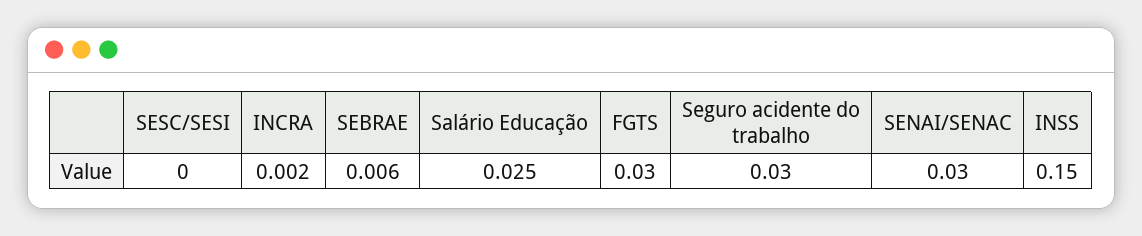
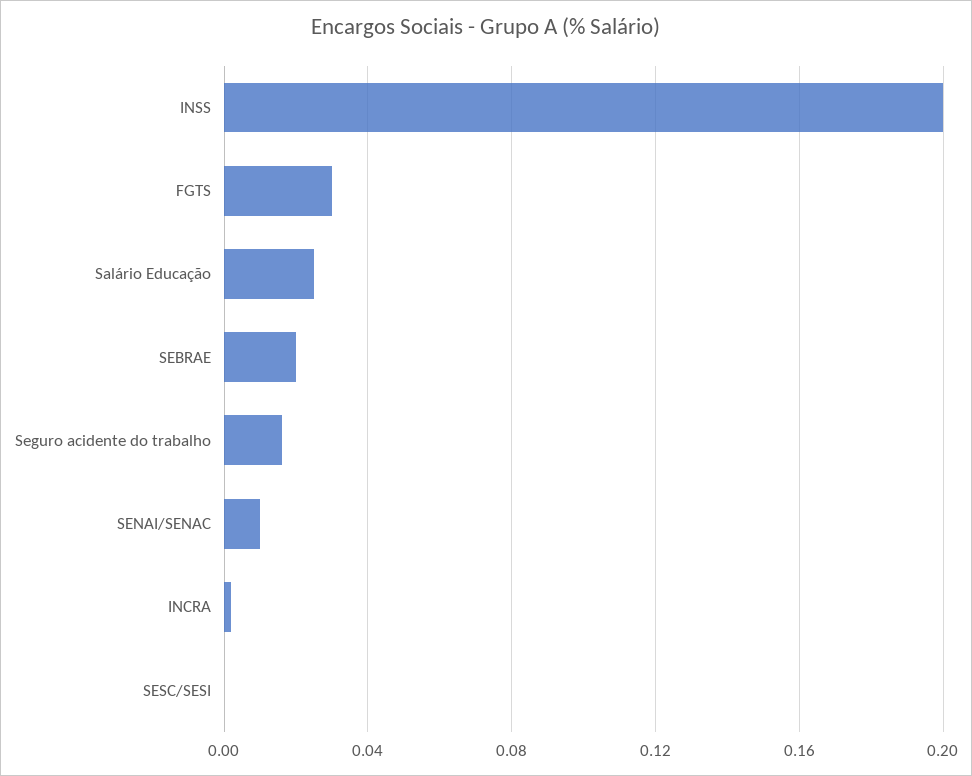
  {
    "SESC/SESI": 0,
    "INCRA": 0.002,
-   "SEBRAE": 0.006,
+   "SEBRAE": 0.02,
    "Salário Educação": 0.025,
    "FGTS": 0.03,
-   "Seguro acidente do trabalho": 0.03,
+   "Seguro acidente do trabalho": 0.015,
-   "SENAI/SENAC": 0.03,
+   "SENAI/SENAC": 0.01,
-   "INSS": 0.15
+   "INSS": 0.2
  }

